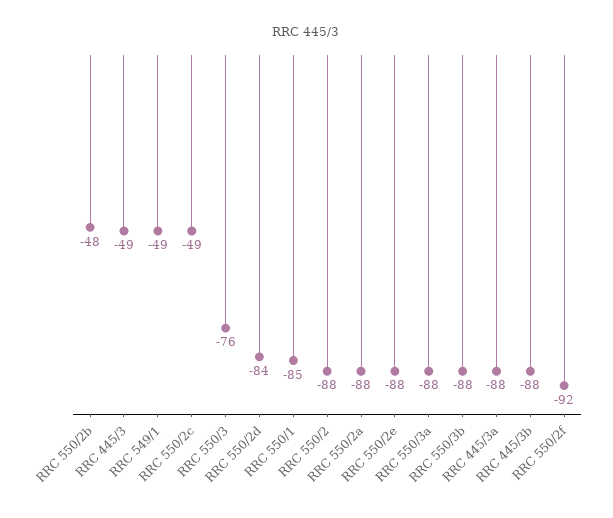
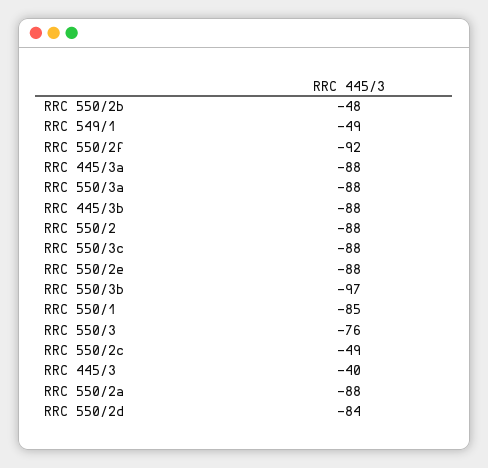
  {
    "RRC 550/2b": -48,
-   "RRC 445/3": -49,
+   "RRC 445/3": -40,
    "RRC 549/1": -49,
    "RRC 550/2c": -49,
    "RRC 550/3": -76,
    "RRC 550/2d": -84,
    "RRC 550/1": -85,
    "RRC 550/2": -88,
    "RRC 550/2a": -88,
    "RRC 550/2e": -88,
    "RRC 550/3a": -88,
-   "RRC 550/3b": -88,
+   "RRC 550/3b": -97,
    "RRC 445/3a": -88,
    "RRC 445/3b": -88,
-   "RRC 550/2f": -92
+   "RRC 550/2f": -92,
+   "RRC 550/3c": -88
  }

